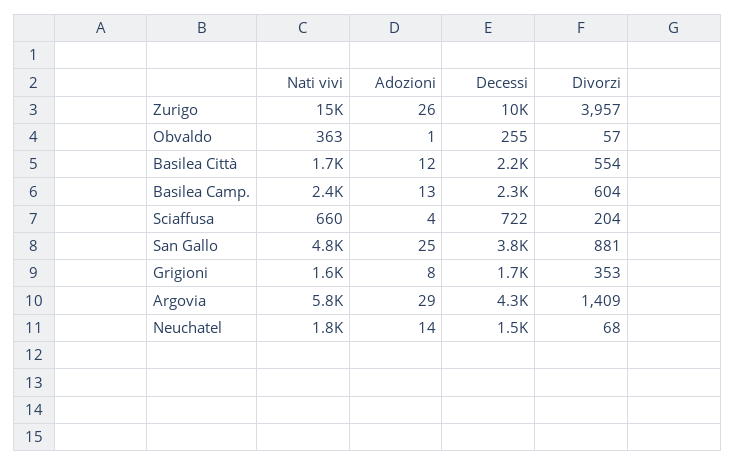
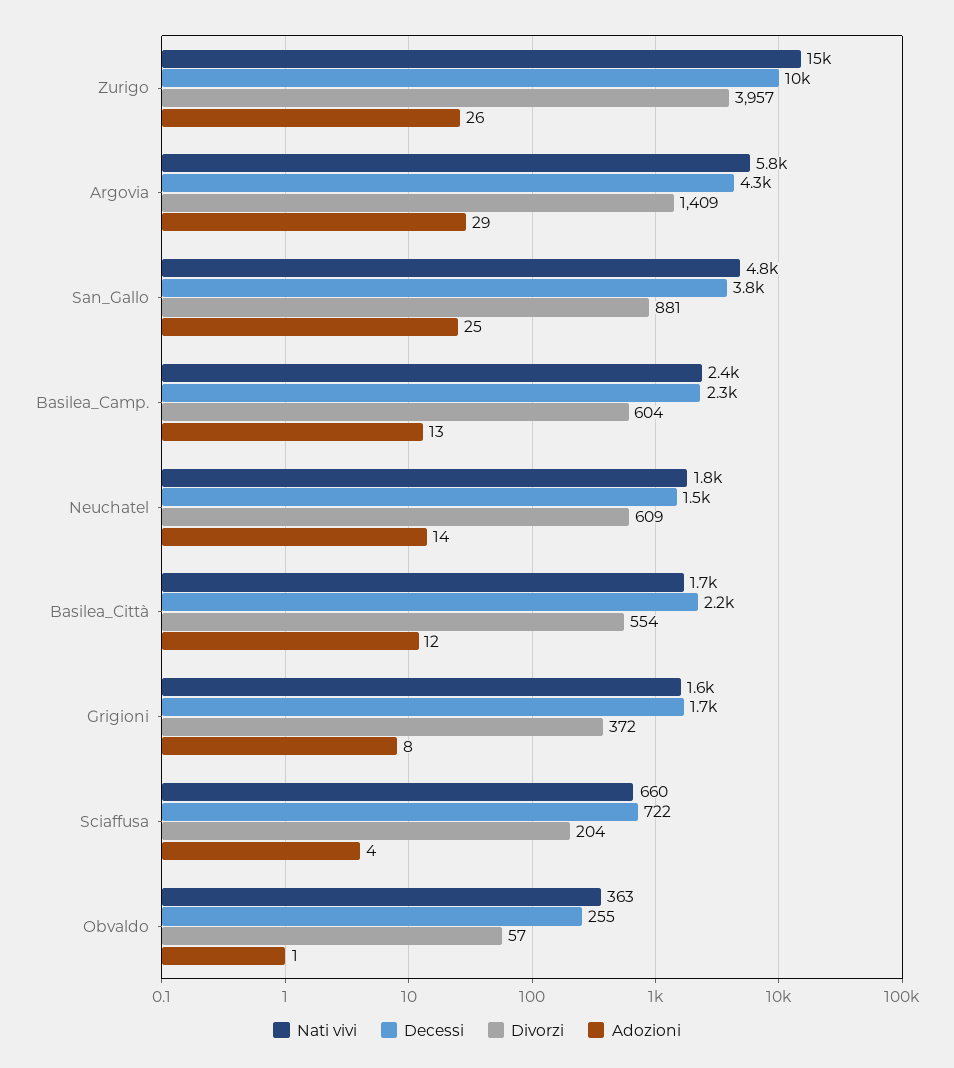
  {
    "Nati vivi": {
      "Zurigo": 15000,
      "Obvaldo": 363,
      "Basilea Città": 1700,
      "Basilea Camp.": 2400,
      "Sciaffusa": 660,
      "San Gallo": 4800,
      "Grigioni": 1600,
      "Argovia": 5800,
      "Neuchatel": 1800
    },
    "Adozioni": {
      "Zurigo": 26,
      "Obvaldo": 1,
      "Basilea Città": 12,
      "Basilea Camp.": 13,
      "Sciaffusa": 4,
      "San Gallo": 25,
      "Grigioni": 8,
      "Argovia": 29,
      "Neuchatel": 14
    },
    "Decessi": {
      "Zurigo": 10000,
      "Obvaldo": 255,
      "Basilea Città": 2200,
      "Basilea Camp.": 2300,
      "Sciaffusa": 722,
      "San Gallo": 3800,
      "Grigioni": 1700,
      "Argovia": 4300,
      "Neuchatel": 1500
    },
    "Divorzi": {
      "Zurigo": 3957,
      "Obvaldo": 57,
      "Basilea Città": 554,
      "Basilea Camp.": 604,
      "Sciaffusa": 204,
      "San Gallo": 881,
-     "Grigioni": 353,
+     "Grigioni": 372,
      "Argovia": 1409,
-     "Neuchatel": 68
+     "Neuchatel": 609
    }
  }

